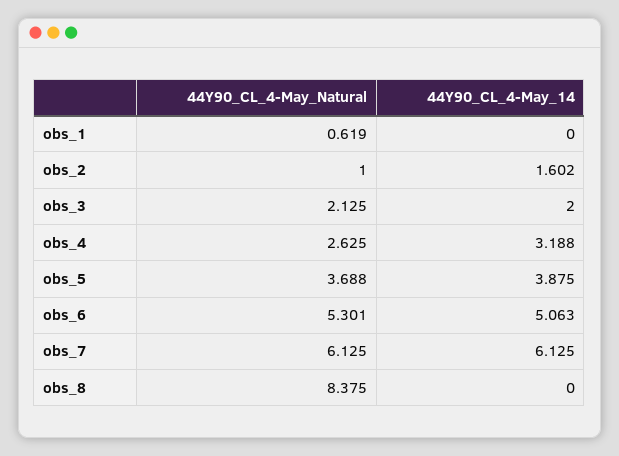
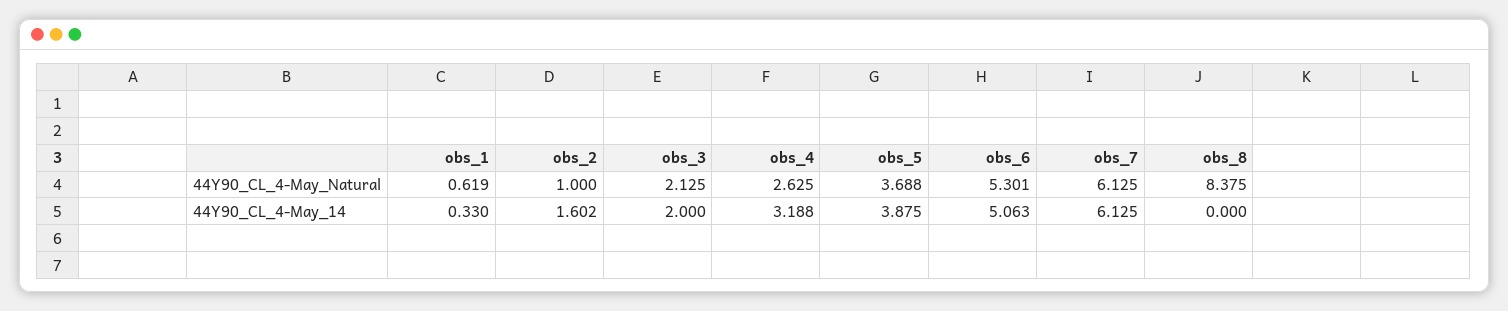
  {
    "44Y90_CL_4-May_Natural": {
      "obs_1": 0.619,
      "obs_2": 1,
      "obs_3": 2.125,
      "obs_4": 2.625,
      "obs_5": 3.688,
      "obs_6": 5.301,
      "obs_7": 6.125,
      "obs_8": 8.375
    },
    "44Y90_CL_4-May_14": {
-     "obs_1": 0,
+     "obs_1": 0.33,
      "obs_2": 1.602,
      "obs_3": 2,
      "obs_4": 3.188,
      "obs_5": 3.875,
      "obs_6": 5.063,
      "obs_7": 6.125,
      "obs_8": 0
    }
  }

